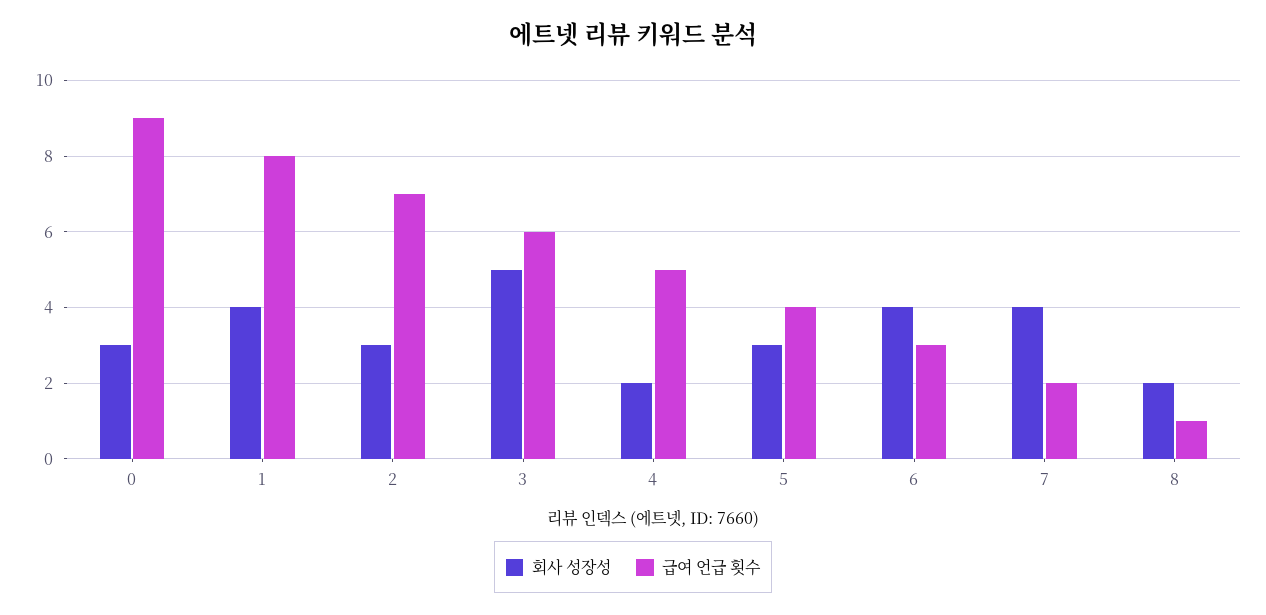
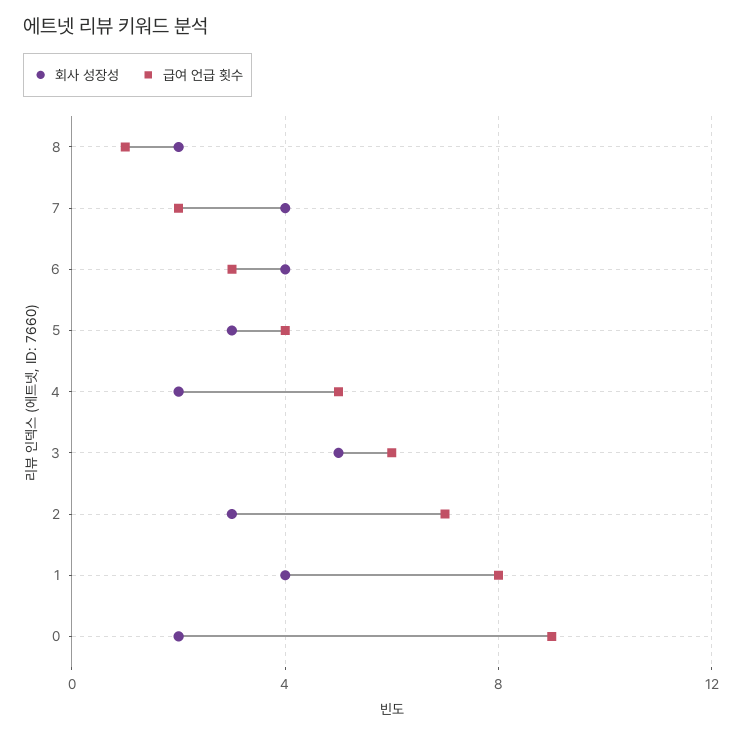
  {
    "회사 성장성": {
-     "0": 3,
+     "0": 2,
      "1": 4,
      "2": 3,
      "3": 5,
      "4": 2,
      "5": 3,
      "6": 4,
      "7": 4,
      "8": 2
    },
    "급여 언급 횟수": {
      "0": 9,
      "1": 8,
      "2": 7,
      "3": 6,
      "4": 5,
      "5": 4,
      "6": 3,
      "7": 2,
      "8": 1
    }
  }

